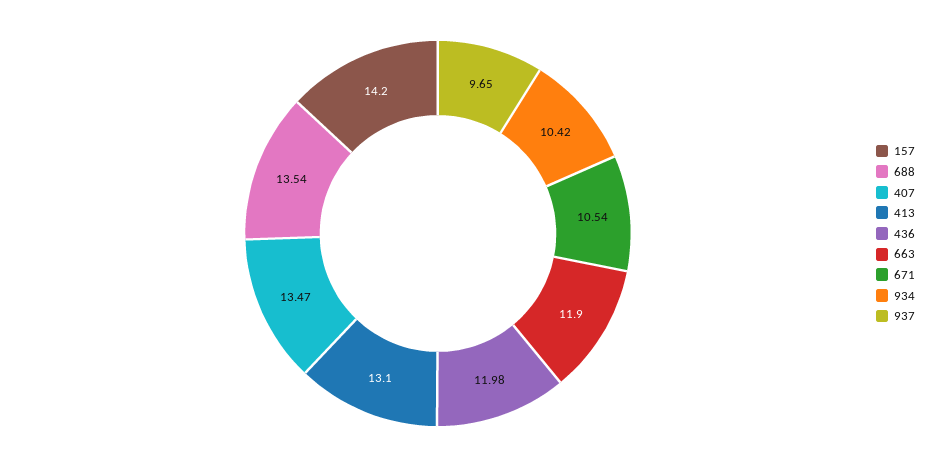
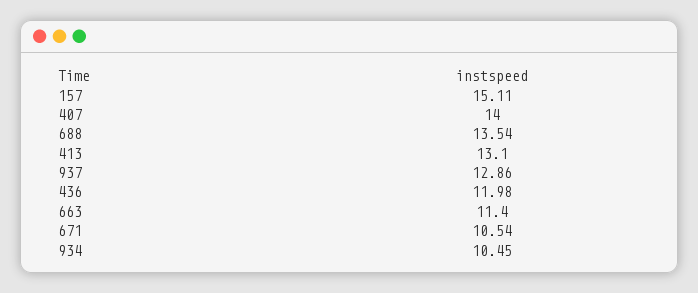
  {
-   "157": 14.2,
+   "157": 15.11,
    "688": 13.54,
-   "407": 13.47,
+   "407": 14,
    "413": 13.1,
    "436": 11.98,
-   "663": 11.9,
+   "663": 11.4,
    "671": 10.54,
-   "934": 10.42,
+   "934": 10.45,
-   "937": 9.65
+   "937": 12.86
  }

